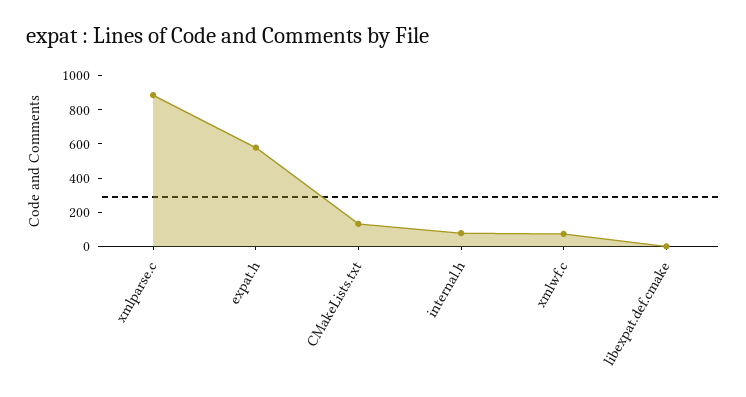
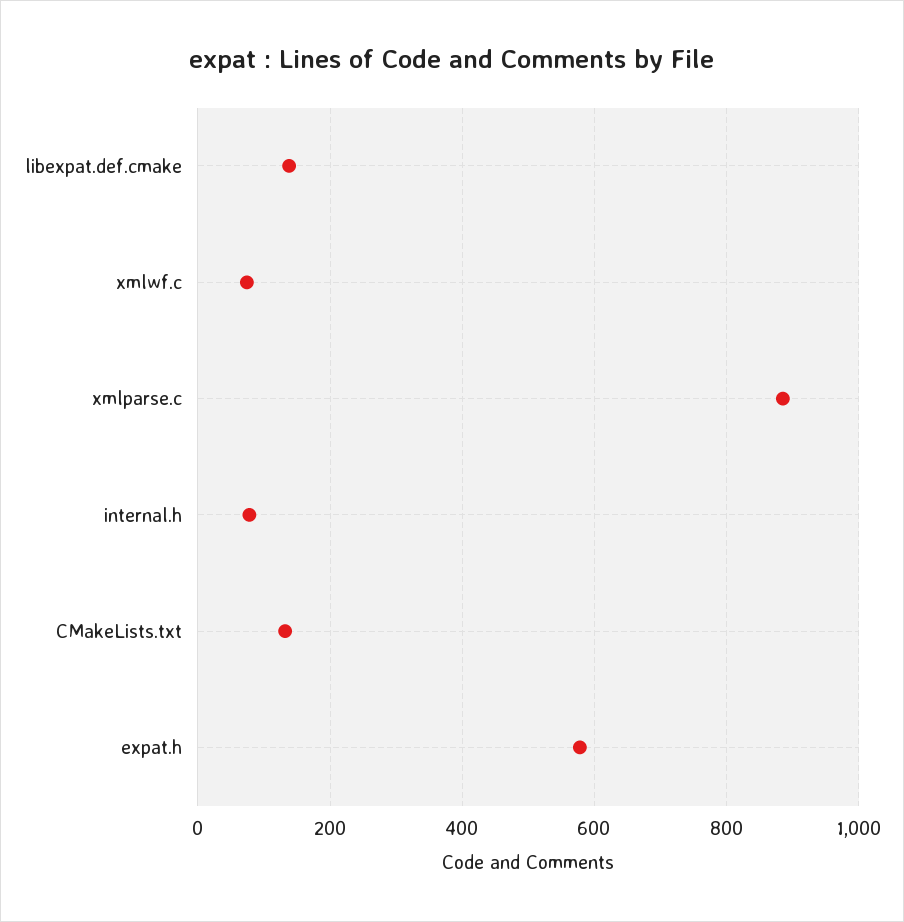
  {
    "xmlparse.c": 880,
    "expat.h": 580,
    "CMakeLists.txt": 140,
    "internal.h": 80,
    "xmlwf.c": 80,
-   "libexpat.def.cmake": 0
+   "libexpat.def.cmake": 140
  }

